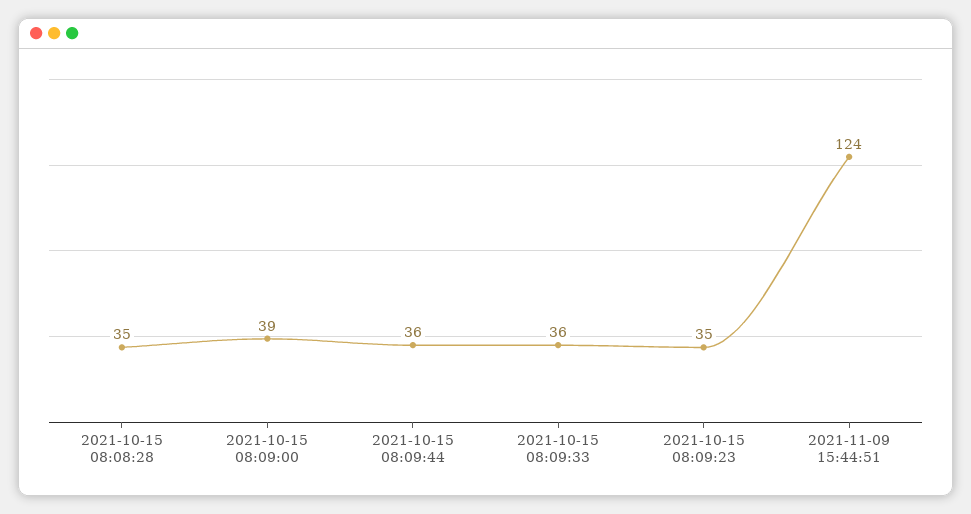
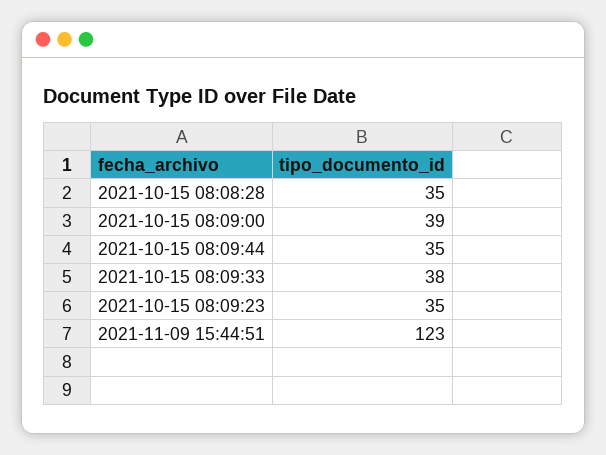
  {
    "2021-10-15 08:08:28": 35,
    "2021-10-15 08:09:00": 39,
-   "2021-10-15 08:09:44": 36,
+   "2021-10-15 08:09:44": 35,
-   "2021-10-15 08:09:33": 36,
+   "2021-10-15 08:09:33": 38,
    "2021-10-15 08:09:23": 35,
-   "2021-11-09 15:44:51": 124
+   "2021-11-09 15:44:51": 123
  }

